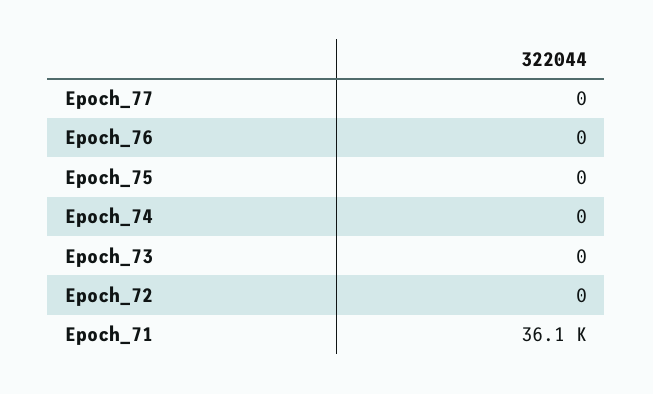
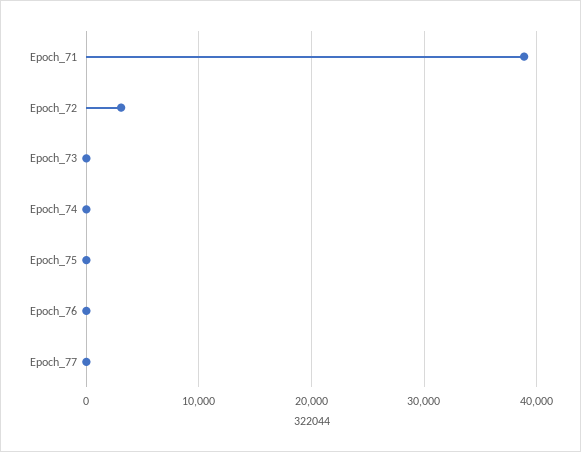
  {
    "Epoch_77": 0,
    "Epoch_76": 0,
    "Epoch_75": 0,
    "Epoch_74": 0,
    "Epoch_73": 0,
-   "Epoch_72": 0,
+   "Epoch_72": 3000,
-   "Epoch_71": 36100
+   "Epoch_71": 39000
  }

